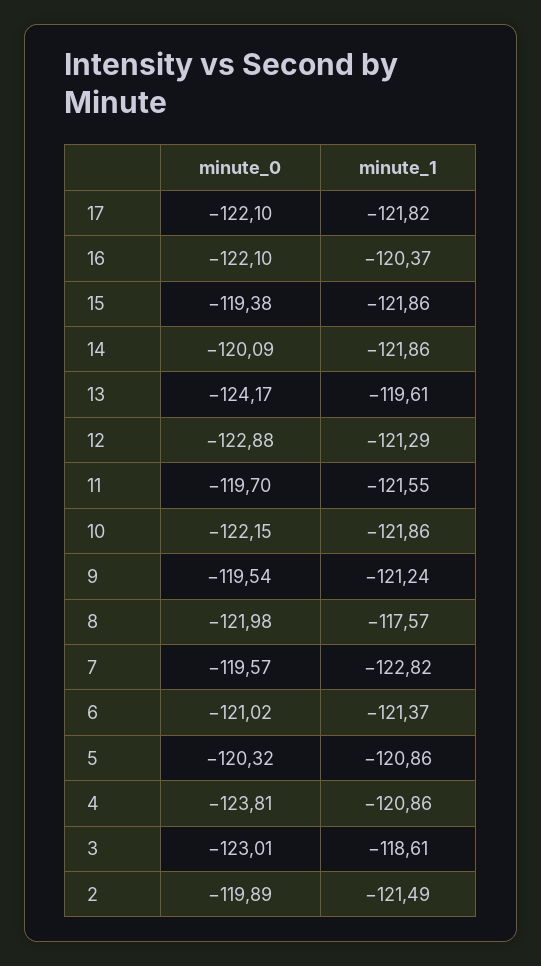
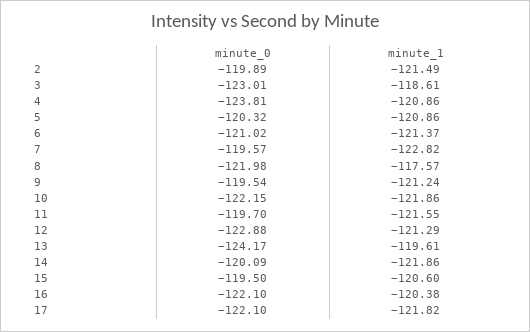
  {
    "minute_0": {
      "17": -122.1,
      "16": -122.1,
-     "15": -119.38,
+     "15": -119.5,
      "14": -120.09,
      "13": -124.17,
      "12": -122.88,
      "11": -119.7,
      "10": -122.15,
      "9": -119.54,
      "8": -121.98,
      "7": -119.57,
      "6": -121.02,
      "5": -120.32,
      "4": -123.81,
      "3": -123.01,
      "2": -119.89
    },
    "minute_1": {
      "17": -121.82,
-     "16": -120.37,
+     "16": -120.38,
-     "15": -121.86,
+     "15": -120.6,
      "14": -121.86,
      "13": -119.61,
      "12": -121.29,
      "11": -121.55,
      "10": -121.86,
      "9": -121.24,
      "8": -117.57,
      "7": -122.82,
      "6": -121.37,
      "5": -120.86,
      "4": -120.86,
      "3": -118.61,
      "2": -121.49
    }
  }

